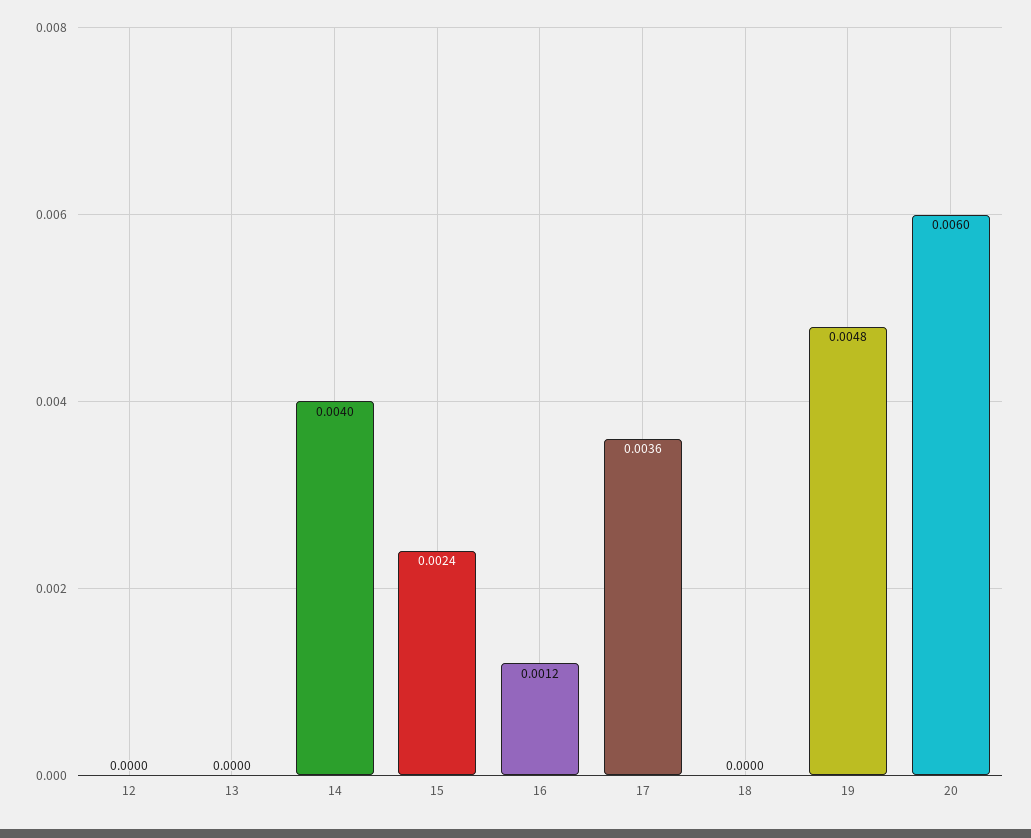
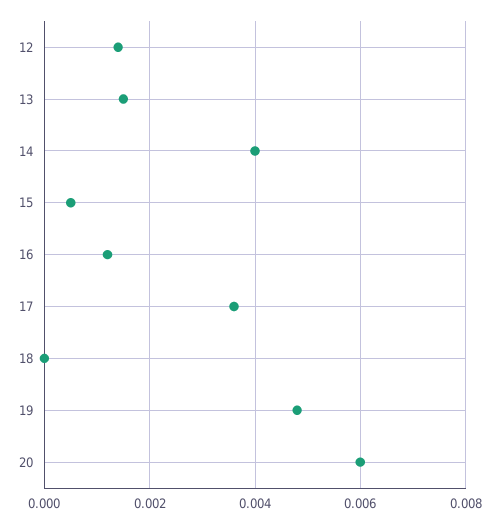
  {
-   "12": 0,
+   "12": 0.0015,
-   "13": 0,
+   "13": 0.0015,
    "14": 0.004,
-   "15": 0.0024,
+   "15": 0.0005,
    "16": 0.0012,
    "17": 0.0036,
    "18": 0,
    "19": 0.0048,
    "20": 0.006
  }

